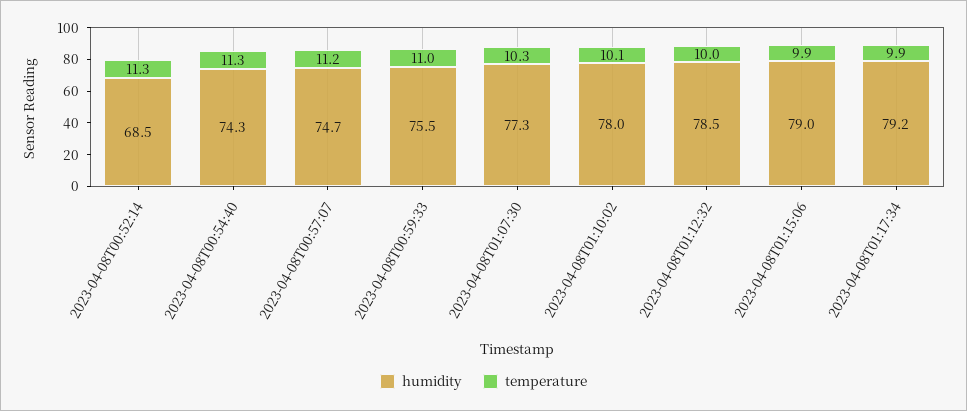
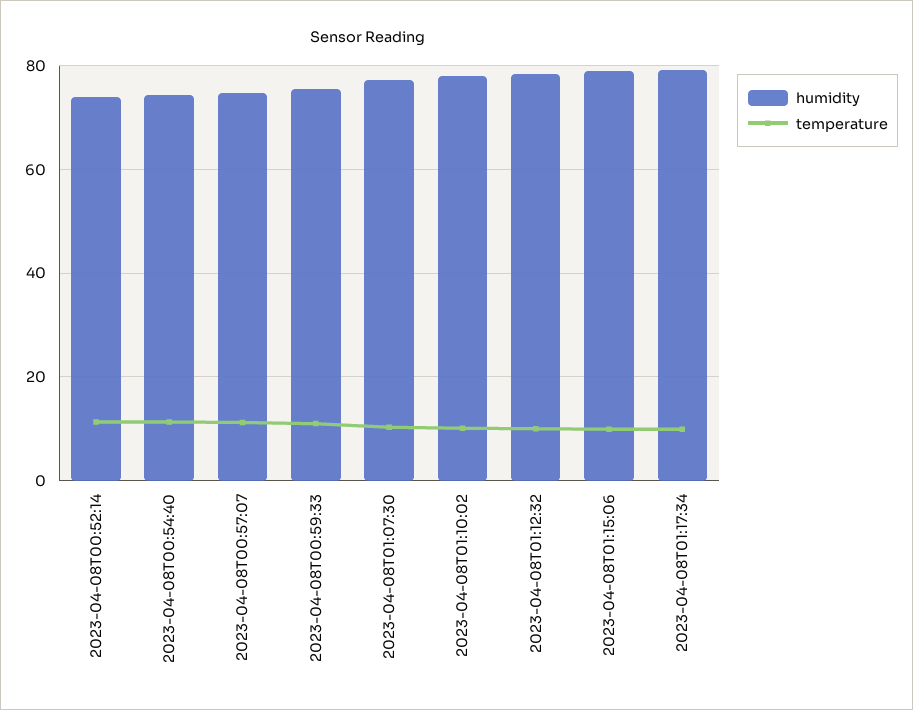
  {
    "humidity": {
-     "2023-04-08T00:52:14": 68.5,
+     "2023-04-08T00:52:14": 74,
      "2023-04-08T00:54:40": 74.3,
      "2023-04-08T00:57:07": 74.7,
      "2023-04-08T00:59:33": 75.5,
      "2023-04-08T01:07:30": 77.3,
      "2023-04-08T01:10:02": 78,
      "2023-04-08T01:12:32": 78.5,
      "2023-04-08T01:15:06": 79,
      "2023-04-08T01:17:34": 79.2
    },
    "temperature": {
      "2023-04-08T00:52:14": 11.3,
      "2023-04-08T00:54:40": 11.3,
      "2023-04-08T00:57:07": 11.2,
      "2023-04-08T00:59:33": 11,
      "2023-04-08T01:07:30": 10.3,
      "2023-04-08T01:10:02": 10.1,
      "2023-04-08T01:12:32": 10,
      "2023-04-08T01:15:06": 9.9,
      "2023-04-08T01:17:34": 9.9
    }
  }

